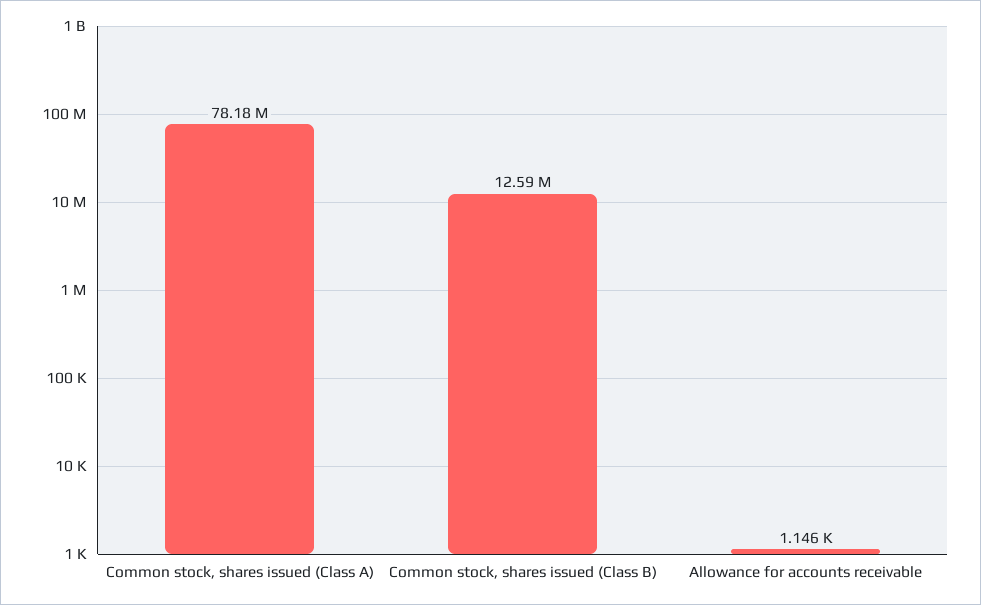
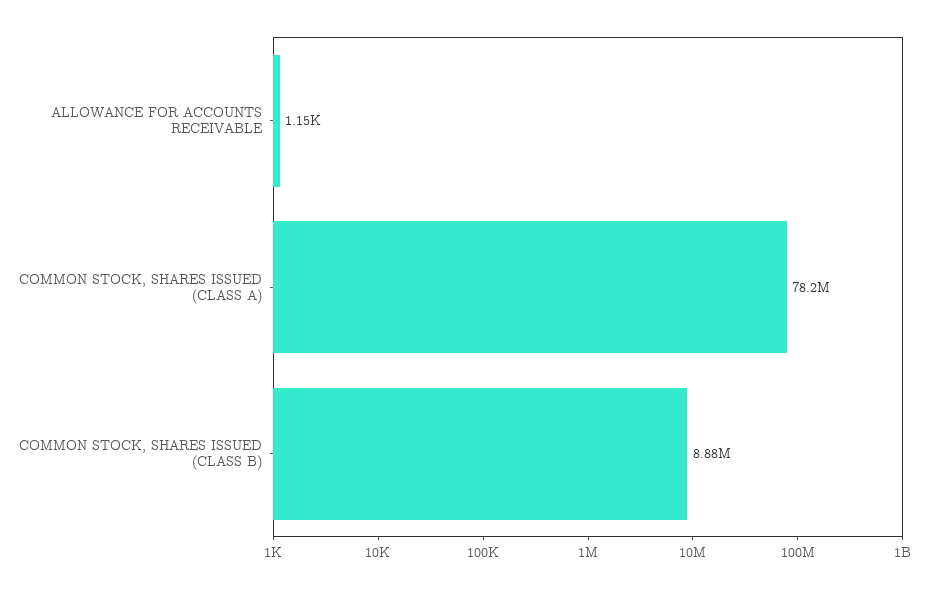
  {
    "Common stock, shares issued (Class A)": 78180000,
-   "Common stock, shares issued (Class B)": 12590000,
+   "Common stock, shares issued (Class B)": 8880000,
    "Allowance for accounts receivable": 1146
  }

